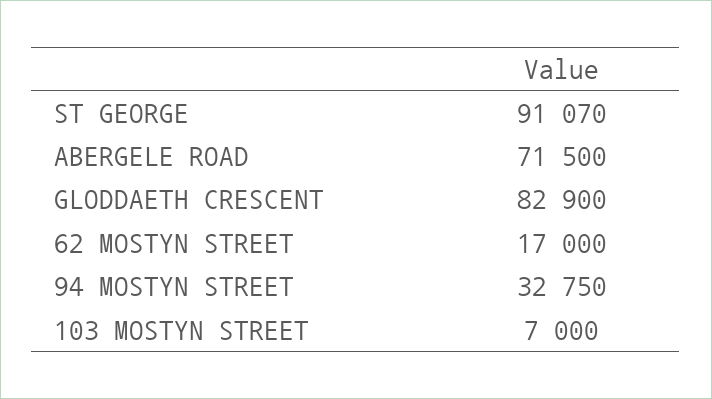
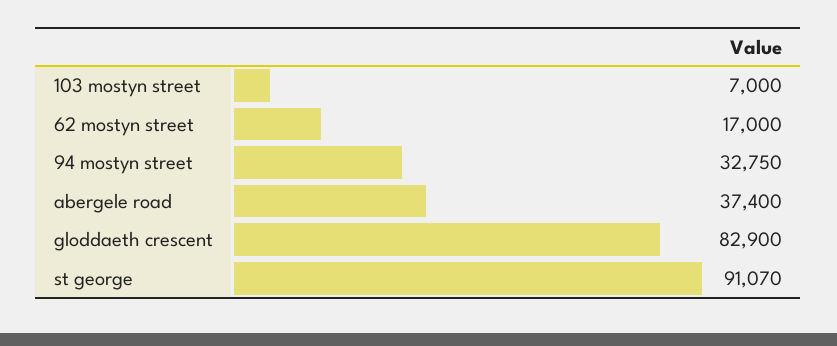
  {
    "ST GEORGE": 91070,
-   "ABERGELE ROAD": 71500,
+   "ABERGELE ROAD": 37400,
    "GLODDAETH CRESCENT": 82900,
    "62 MOSTYN STREET": 17000,
    "94 MOSTYN STREET": 32750,
    "103 MOSTYN STREET": 7000
  }

